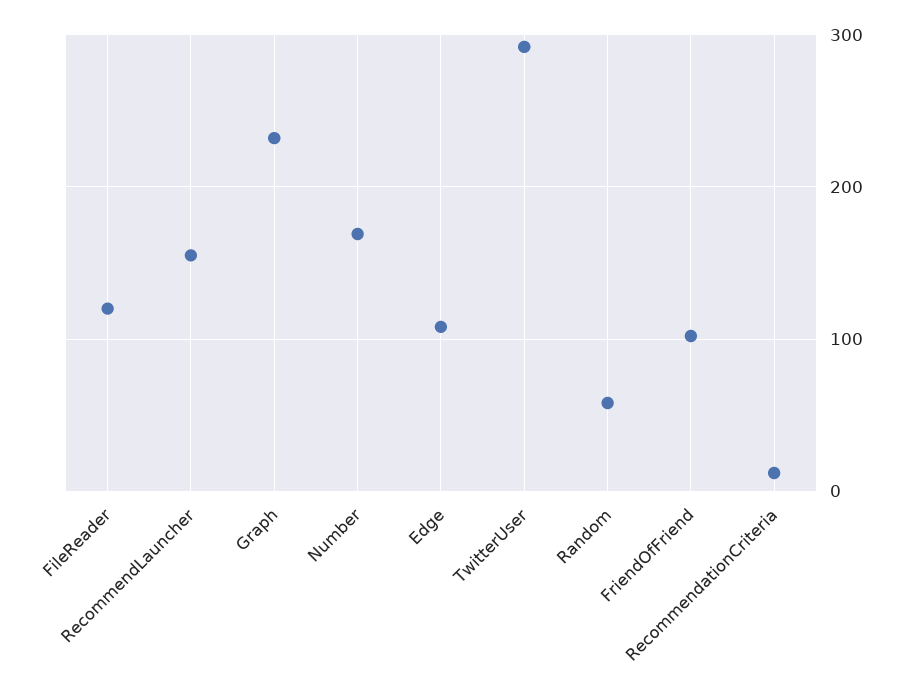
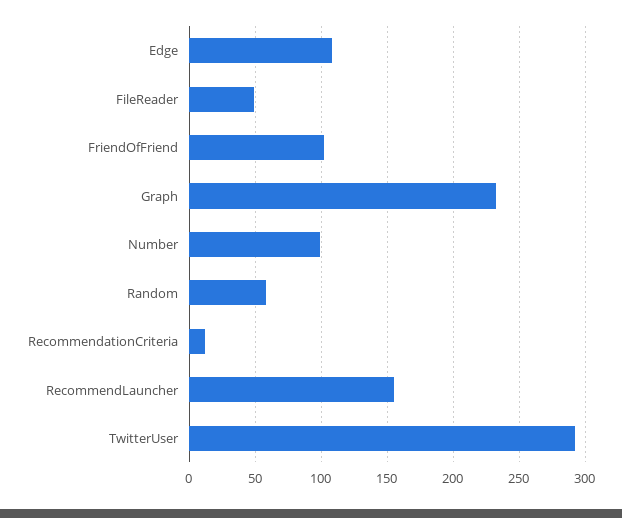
  {
-   "FileReader": 120,
+   "FileReader": 50,
    "RecommendLauncher": 155,
    "Graph": 230,
-   "Number": 170,
+   "Number": 100,
    "Edge": 110,
    "TwitterUser": 290,
    "Random": 60,
    "FriendOfFriend": 100,
    "RecommendationCriteria": 10
  }

